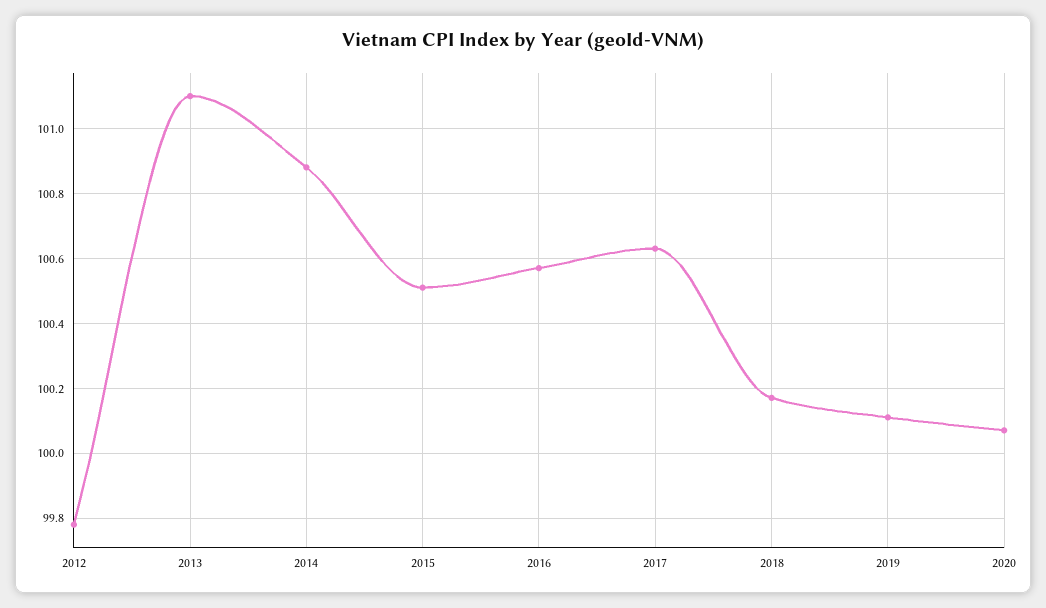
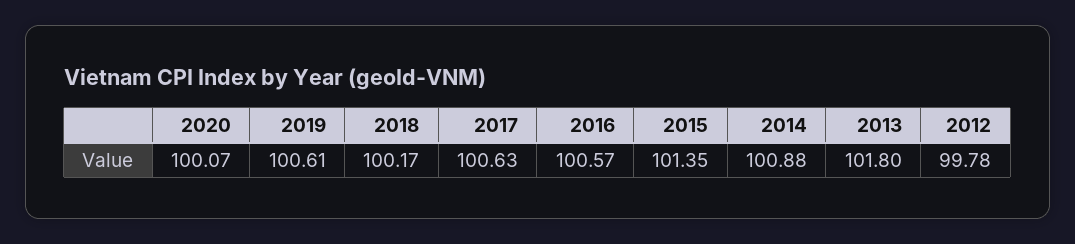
  {
    "2012": 99.78,
-   "2013": 101.1,
+   "2013": 101.8,
    "2014": 100.88,
-   "2015": 100.5,
+   "2015": 101.35,
    "2016": 100.57,
    "2017": 100.63,
    "2018": 100.17,
-   "2019": 100.1,
+   "2019": 100.61,
    "2020": 100.07
  }

